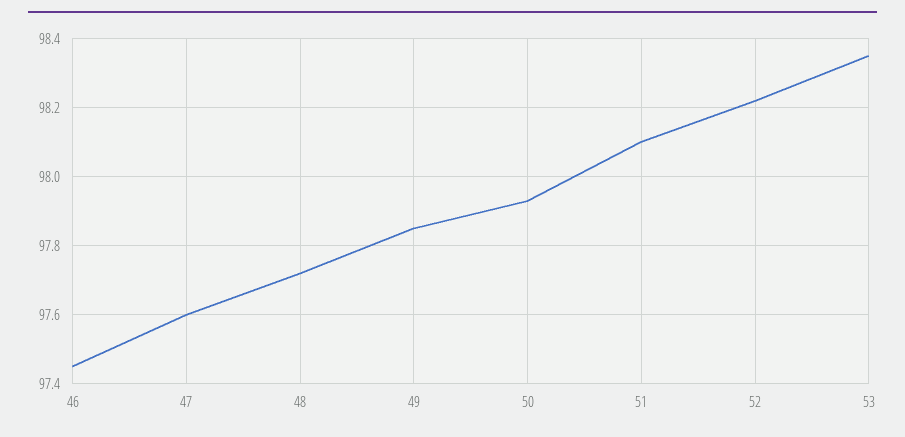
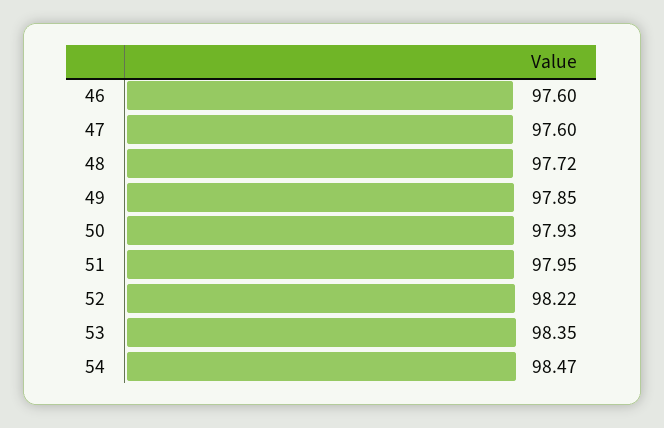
  {
-   "46": 97.45,
+   "46": 97.6,
    "47": 97.6,
    "48": 97.72,
    "49": 97.85,
    "50": 97.93,
-   "51": 98.1,
+   "51": 97.95,
    "52": 98.22,
-   "53": 98.35
+   "53": 98.35,
+   "54": 98.47
  }

